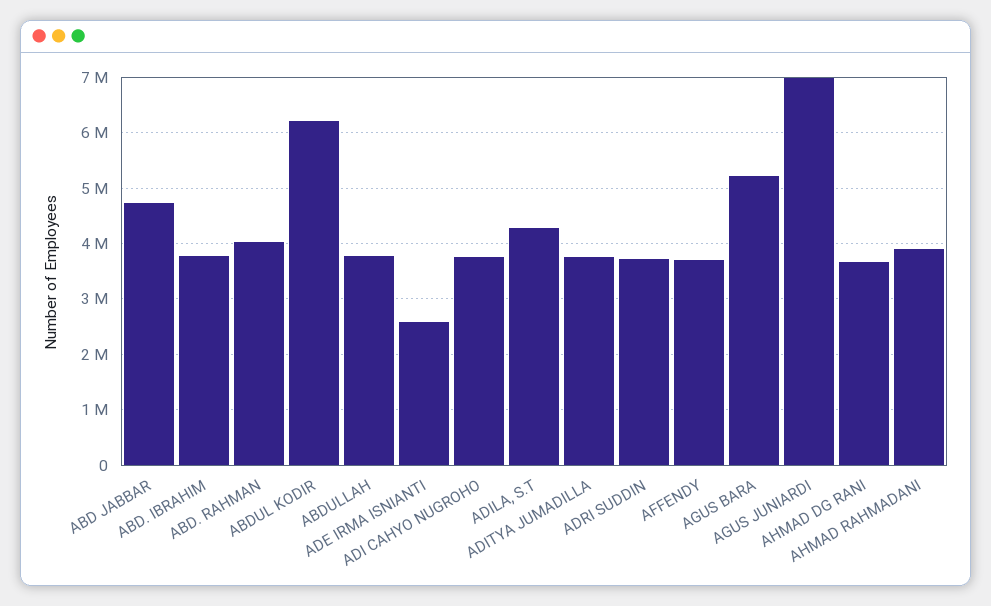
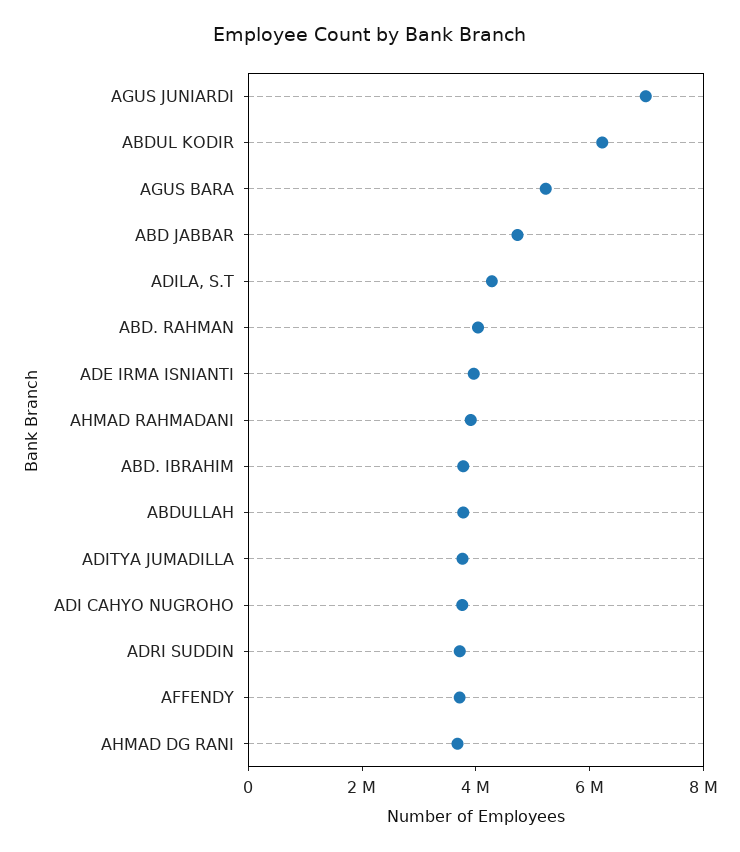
  {
    "ABD JABBAR": 4800000,
    "ABD. IBRAHIM": 3800000,
    "ABD. RAHMAN": 4000000,
    "ABDUL KODIR": 6200000,
    "ABDULLAH": 3800000,
-   "ADE IRMA ISNIANTI": 2600000,
+   "ADE IRMA ISNIANTI": 4000000,
    "ADI CAHYO NUGROHO": 3800000,
    "ADILA, S.T": 4200000,
    "ADITYA JUMADILLA": 3800000,
    "ADRI SUDDIN": 3800000,
    "AFFENDY": 3800000,
    "AGUS BARA": 5200000,
    "AGUS JUNIARDI": 7000000,
    "AHMAD DG RANI": 3600000,
    "AHMAD RAHMADANI": 4000000
  }

